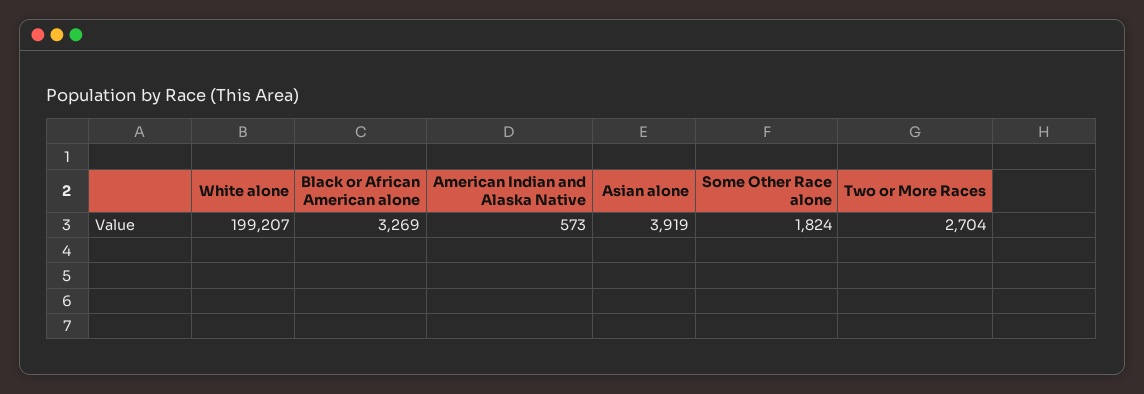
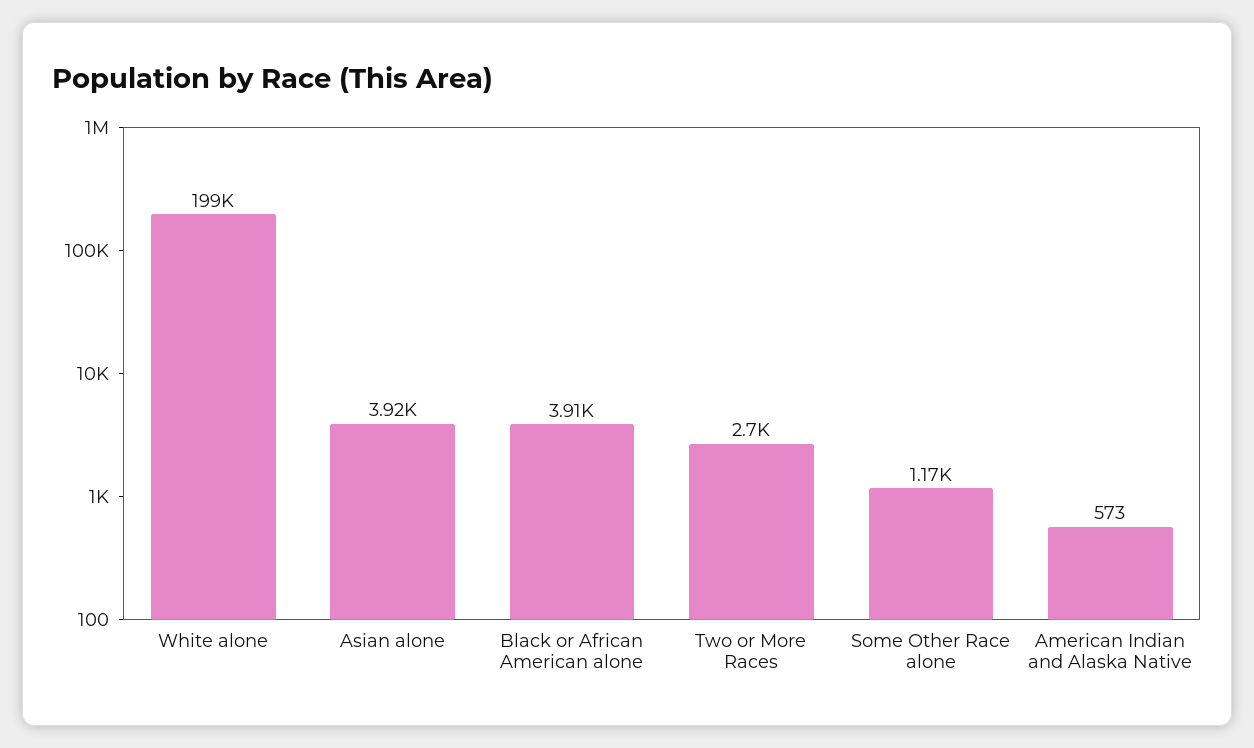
  {
    "White alone": 199207,
-   "Black or African American alone": 3269,
+   "Black or African American alone": 3910,
    "American Indian and Alaska Native": 573,
    "Asian alone": 3919,
-   "Some Other Race alone": 1824,
+   "Some Other Race alone": 1170,
    "Two or More Races": 2704
  }

